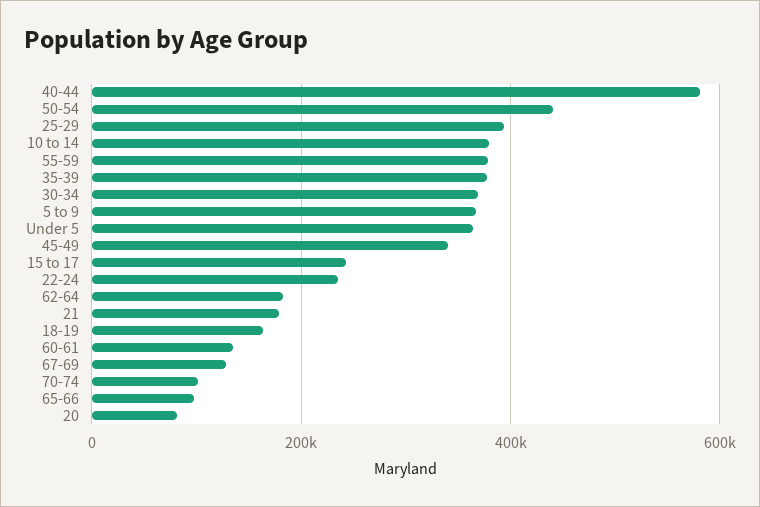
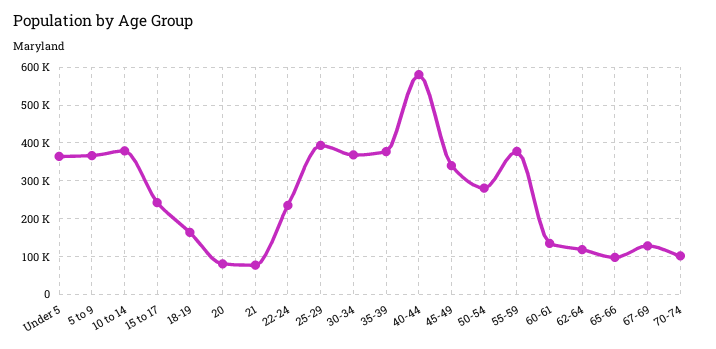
  {
    "40-44": 580000,
-   "50-54": 440000,
+   "50-54": 280000,
    "25-29": 400000,
    "10 to 14": 380000,
    "55-59": 380000,
    "35-39": 380000,
    "30-34": 360000,
    "5 to 9": 360000,
    "Under 5": 360000,
    "45-49": 340000,
    "15 to 17": 240000,
    "22-24": 240000,
-   "62-64": 180000,
+   "62-64": 120000,
-   "21": 180000,
+   "21": 80000,
    "18-19": 160000,
    "60-61": 140000,
    "67-69": 120000,
    "70-74": 100000,
    "65-66": 100000,
    "20": 80000
  }

